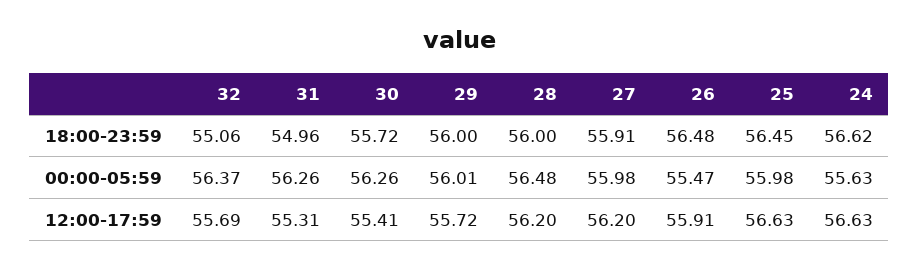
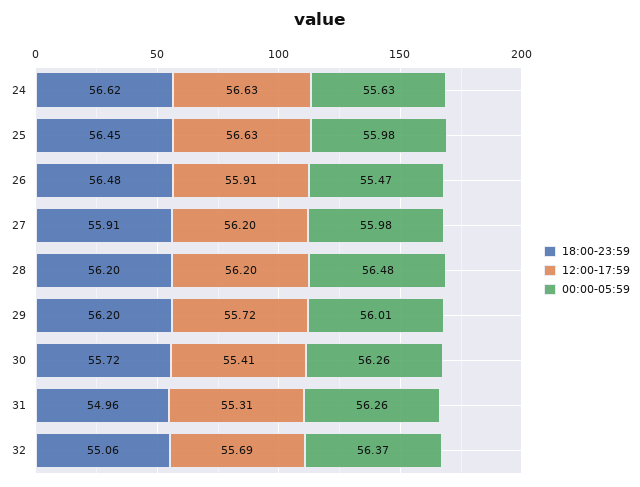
  {
    "18:00-23:59": {
      "32": 55.06,
      "31": 54.96,
      "30": 55.72,
-     "29": 56,
+     "29": 56.2,
-     "28": 56,
+     "28": 56.2,
      "27": 55.91,
      "26": 56.48,
      "25": 56.45,
      "24": 56.62
    },
    "00:00-05:59": {
      "32": 56.37,
      "31": 56.26,
      "30": 56.26,
      "29": 56.01,
      "28": 56.48,
      "27": 55.98,
      "26": 55.47,
      "25": 55.98,
      "24": 55.63
    },
    "12:00-17:59": {
      "32": 55.69,
      "31": 55.31,
      "30": 55.41,
      "29": 55.72,
      "28": 56.2,
      "27": 56.2,
      "26": 55.91,
      "25": 56.63,
      "24": 56.63
    }
  }

